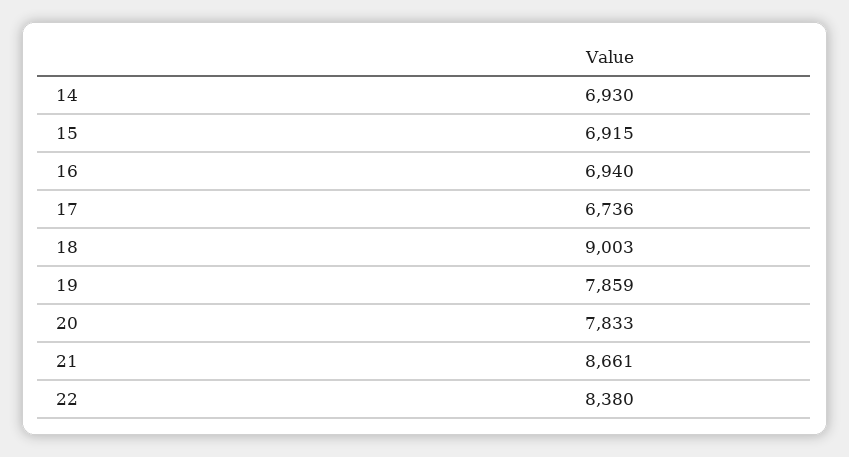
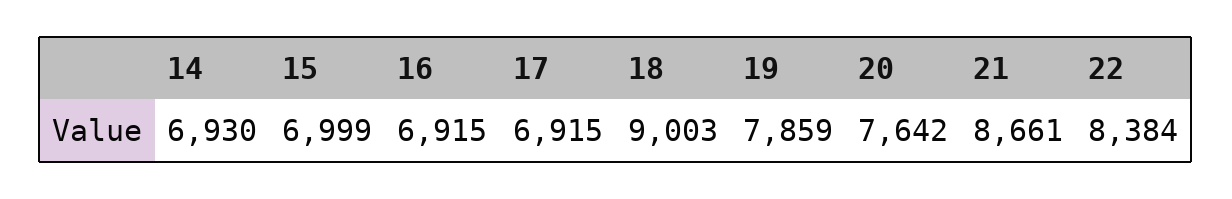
  {
    "14": 6930,
-   "15": 6915,
+   "15": 6999,
-   "16": 6940,
+   "16": 6915,
-   "17": 6736,
+   "17": 6915,
    "18": 9003,
    "19": 7859,
-   "20": 7833,
+   "20": 7642,
    "21": 8661,
-   "22": 8380
+   "22": 8384
  }

